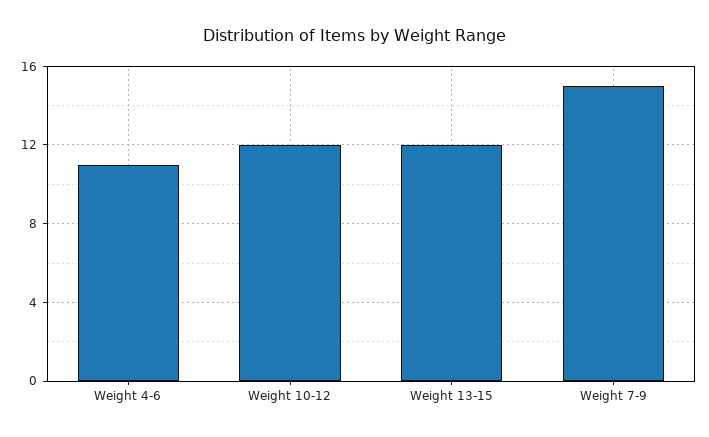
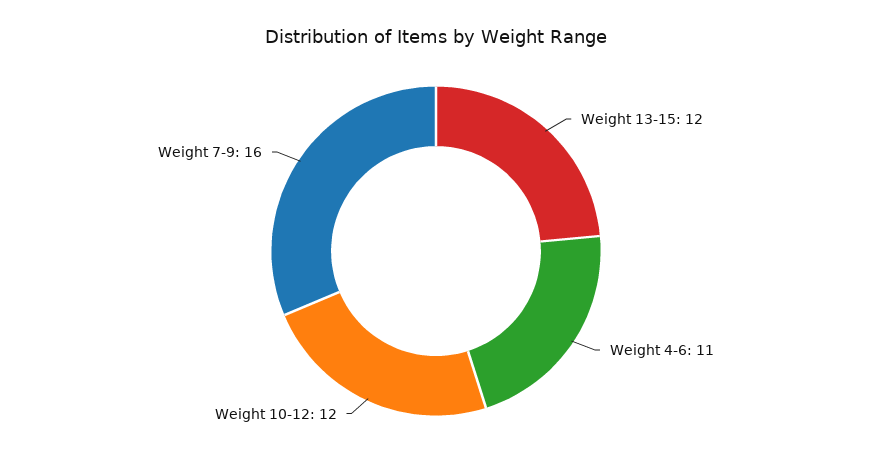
  {
    "Weight 4-6": 11,
    "Weight 10-12": 12,
    "Weight 13-15": 12,
-   "Weight 7-9": 15
+   "Weight 7-9": 16
  }

